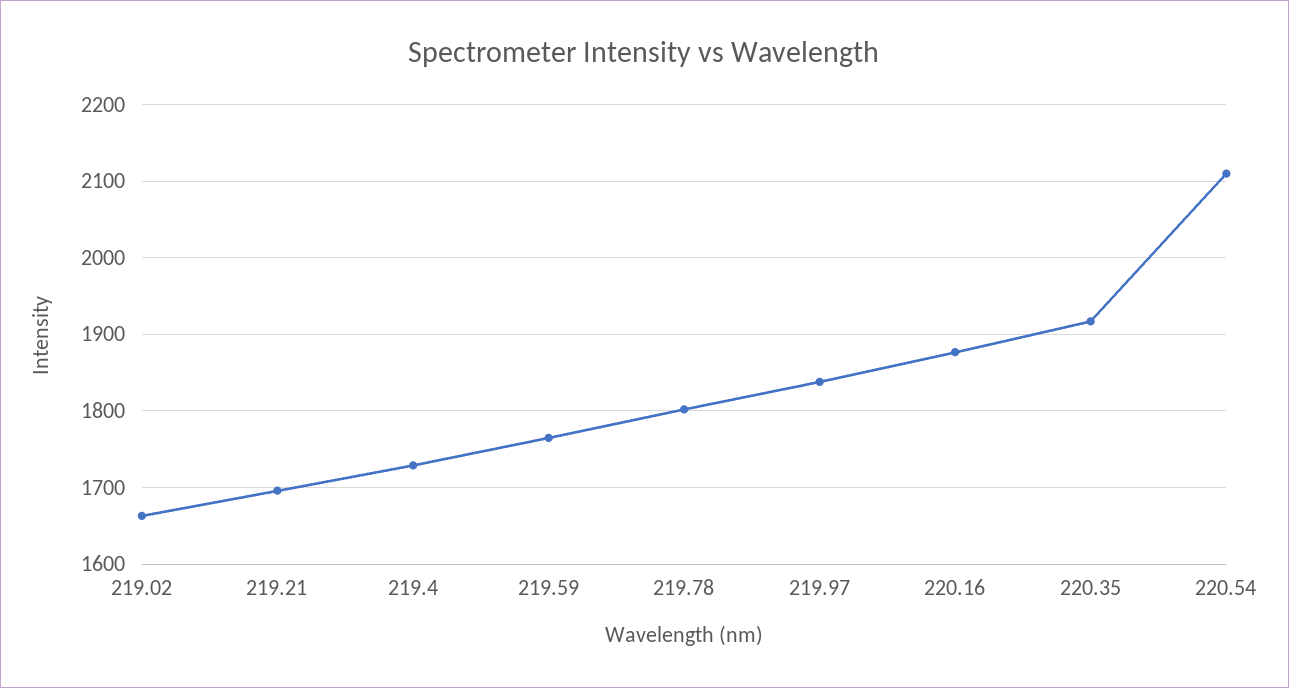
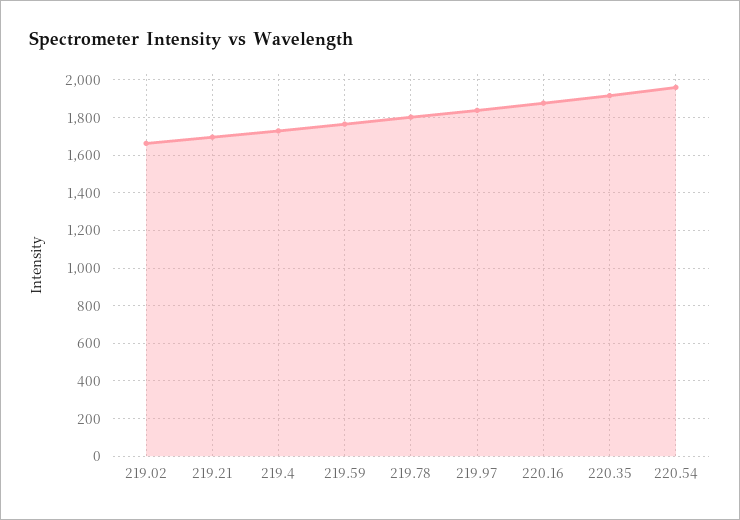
  {
    "219.02": 1660,
    "219.21": 1700,
    "219.4": 1730,
    "219.59": 1770,
    "219.78": 1800,
    "219.97": 1840,
    "220.16": 1880,
    "220.35": 1920,
-   "220.54": 2110
+   "220.54": 1950
  }

